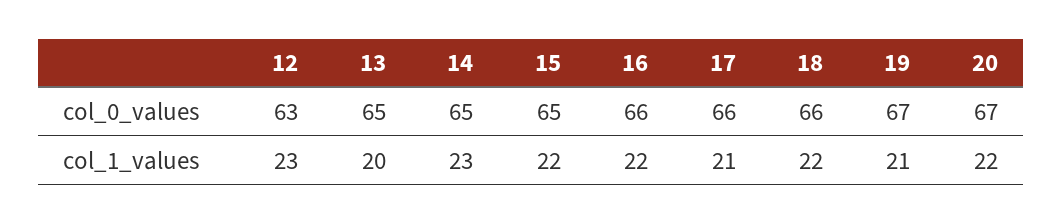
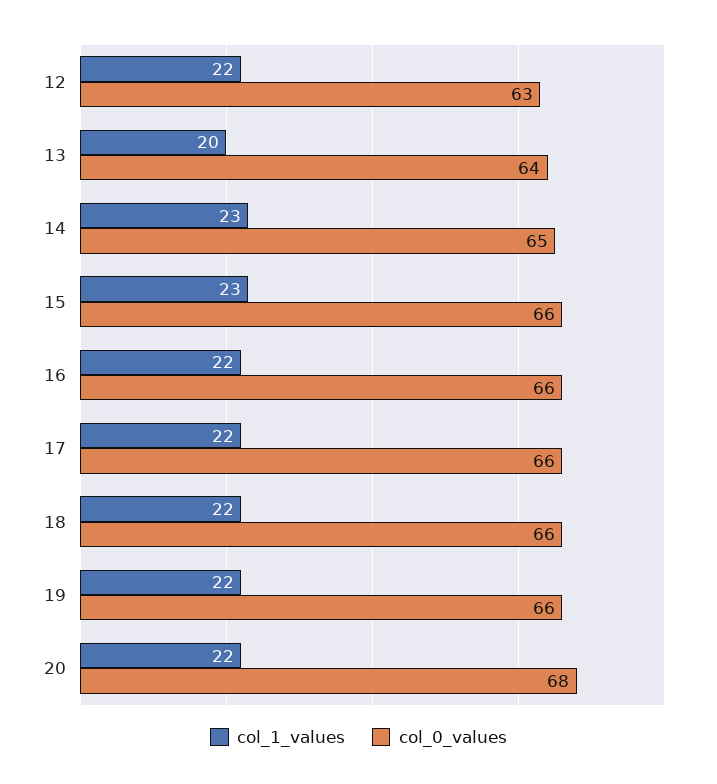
  {
    "col_0_values": {
      "12": 63,
-     "13": 65,
+     "13": 64,
      "14": 65,
-     "15": 65,
+     "15": 66,
      "16": 66,
      "17": 66,
      "18": 66,
-     "19": 67,
+     "19": 66,
-     "20": 67
+     "20": 68
    },
    "col_1_values": {
-     "12": 23,
+     "12": 22,
      "13": 20,
      "14": 23,
-     "15": 22,
+     "15": 23,
      "16": 22,
-     "17": 21,
+     "17": 22,
      "18": 22,
-     "19": 21,
+     "19": 22,
      "20": 22
    }
  }

